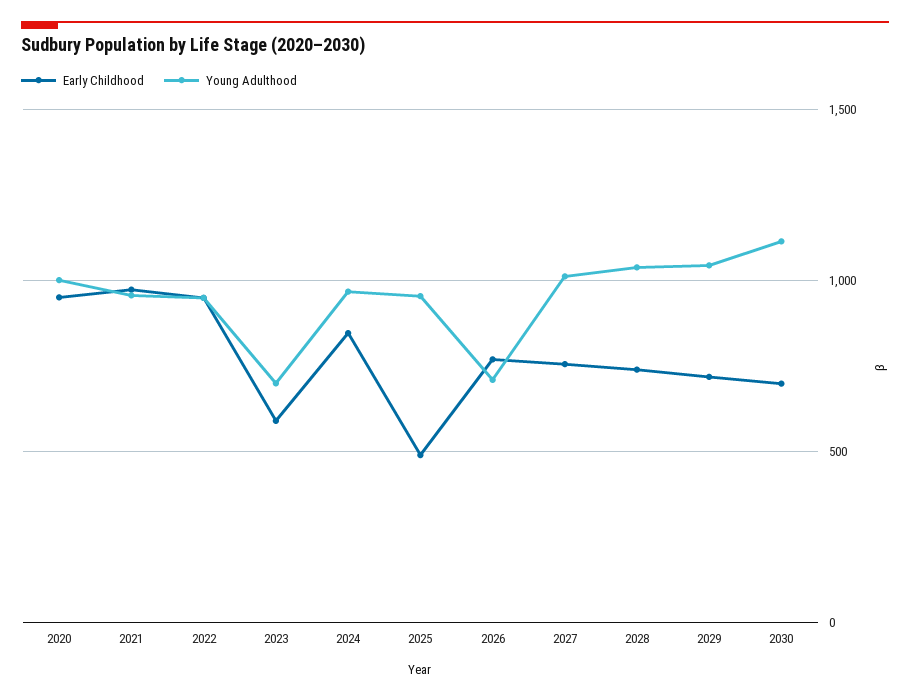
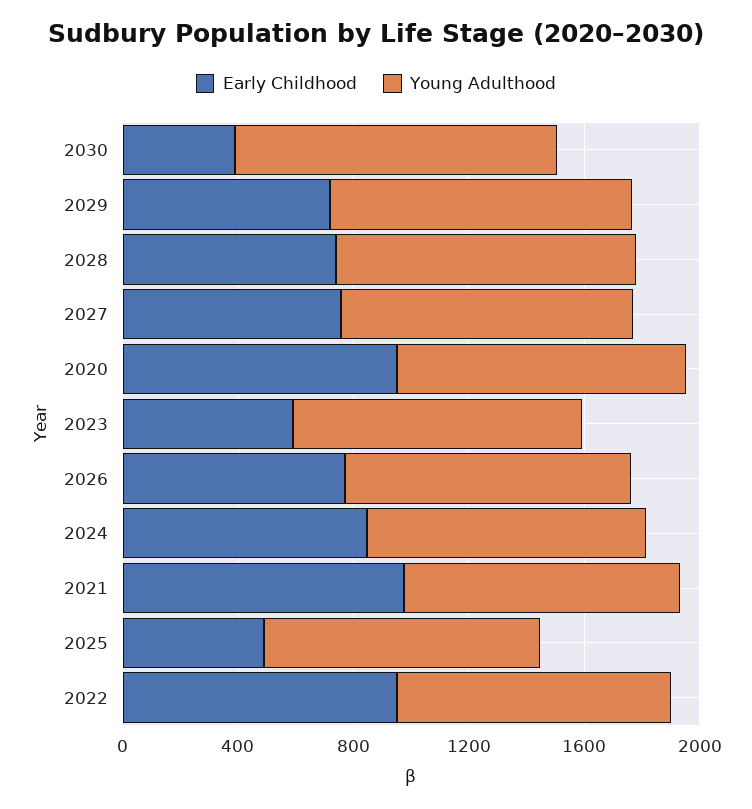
  {
    "Early Childhood": {
      "2020": 950,
      "2021": 950,
      "2022": 950,
      "2023": 600,
      "2024": 850,
      "2025": 500,
      "2026": 750,
      "2027": 750,
      "2028": 750,
      "2029": 700,
-     "2030": 700
+     "2030": 400
    },
    "Young Adulthood": {
      "2020": 1000,
      "2021": 950,
      "2022": 950,
-     "2023": 700,
+     "2023": 1000,
      "2024": 950,
      "2025": 950,
-     "2026": 700,
+     "2026": 1000,
      "2027": 1000,
      "2028": 1050,
      "2029": 1050,
      "2030": 1100
    }
  }

